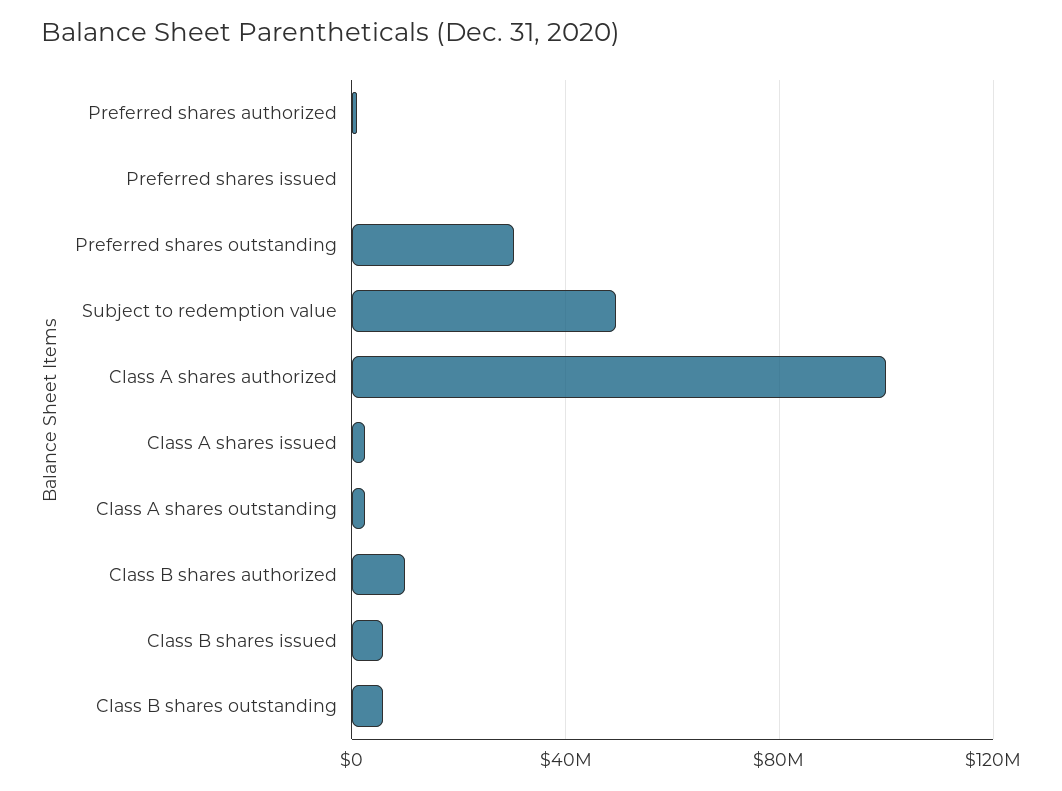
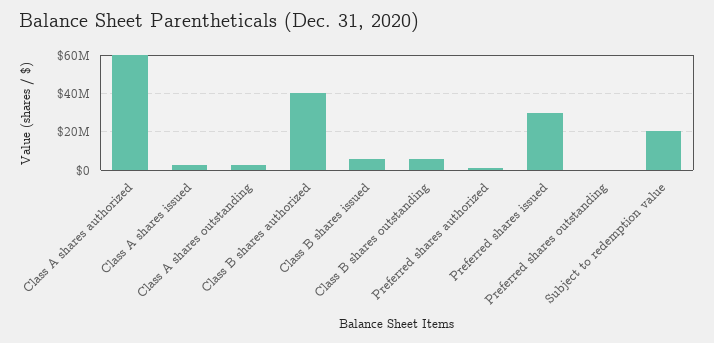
  {
    "Preferred shares authorized": 0,
-   "Preferred shares issued": 0,
+   "Preferred shares issued": 30000000,
-   "Preferred shares outstanding": 30000000,
+   "Preferred shares outstanding": 0,
-   "Subject to redemption value": 50000000,
+   "Subject to redemption value": 20000000,
-   "Class A shares authorized": 100000000,
+   "Class A shares authorized": 60000000,
    "Class A shares issued": 5000000,
    "Class A shares outstanding": 5000000,
-   "Class B shares authorized": 10000000,
+   "Class B shares authorized": 40000000,
    "Class B shares issued": 5000000,
    "Class B shares outstanding": 5000000
  }

